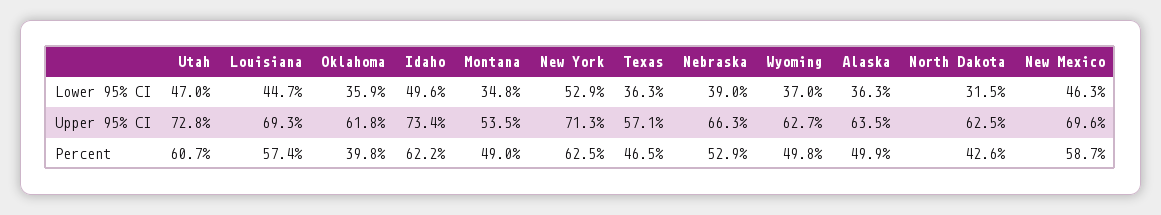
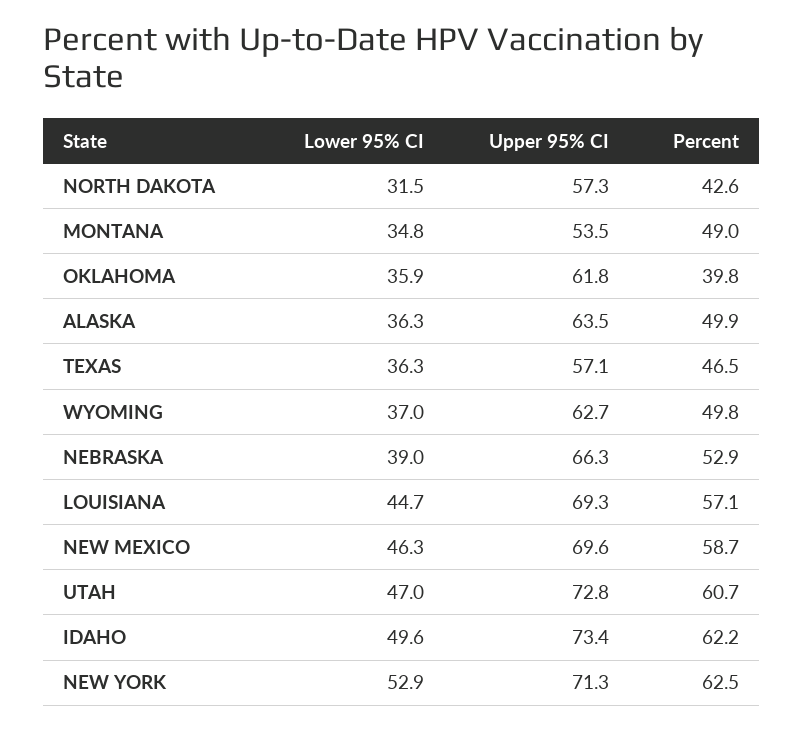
  {
    "Utah": {
      "Lower 95% CI": 47,
      "Upper 95% CI": 72.8,
      "Percent": 60.7
    },
    "Louisiana": {
      "Lower 95% CI": 44.7,
      "Upper 95% CI": 69.3,
-     "Percent": 57.4
+     "Percent": 57.1
    },
    "Oklahoma": {
      "Lower 95% CI": 35.9,
      "Upper 95% CI": 61.8,
      "Percent": 39.8
    },
    "Idaho": {
      "Lower 95% CI": 49.6,
      "Upper 95% CI": 73.4,
      "Percent": 62.2
    },
    "Montana": {
      "Lower 95% CI": 34.8,
      "Upper 95% CI": 53.5,
      "Percent": 49
    },
    "New York": {
      "Lower 95% CI": 52.9,
      "Upper 95% CI": 71.3,
      "Percent": 62.5
    },
    "Texas": {
      "Lower 95% CI": 36.3,
      "Upper 95% CI": 57.1,
      "Percent": 46.5
    },
    "Nebraska": {
      "Lower 95% CI": 39,
      "Upper 95% CI": 66.3,
      "Percent": 52.9
    },
    "Wyoming": {
      "Lower 95% CI": 37,
      "Upper 95% CI": 62.7,
      "Percent": 49.8
    },
    "Alaska": {
      "Lower 95% CI": 36.3,
      "Upper 95% CI": 63.5,
      "Percent": 49.9
    },
    "North Dakota": {
      "Lower 95% CI": 31.5,
-     "Upper 95% CI": 62.5,
+     "Upper 95% CI": 57.3,
      "Percent": 42.6
    },
    "New Mexico": {
      "Lower 95% CI": 46.3,
      "Upper 95% CI": 69.6,
      "Percent": 58.7
    }
  }

